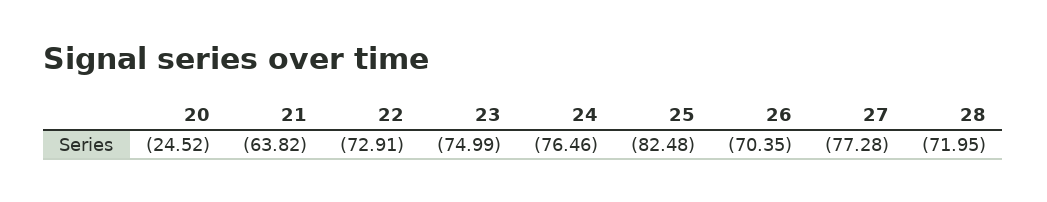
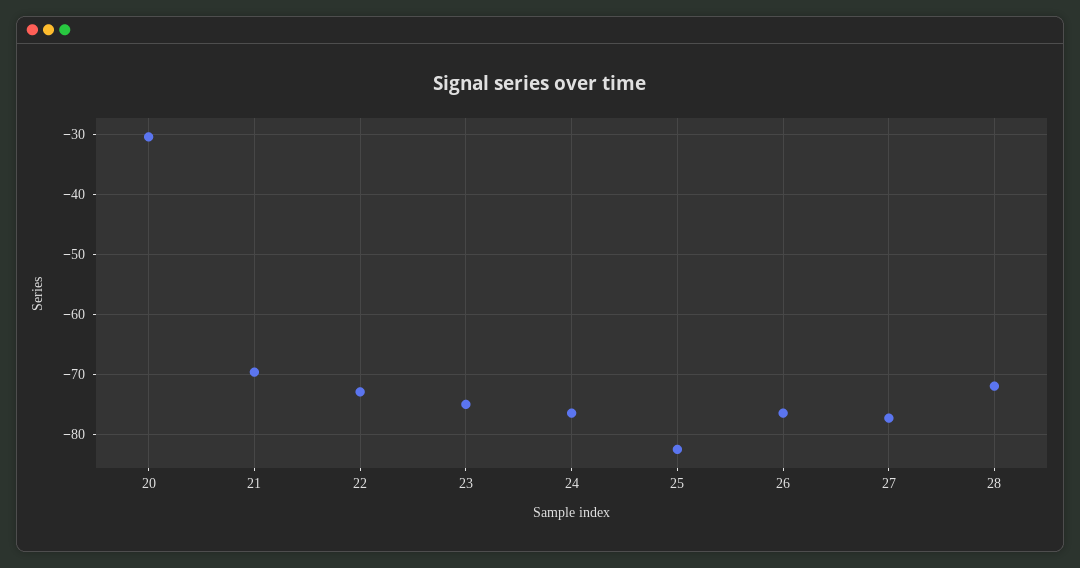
  {
-   "20": -24.52,
+   "20": -30,
-   "21": -63.82,
+   "21": -70,
    "22": -72.91,
    "23": -74.99,
    "24": -76.46,
    "25": -82.48,
-   "26": -70.35,
+   "26": -76,
    "27": -77.28,
    "28": -71.95
  }

